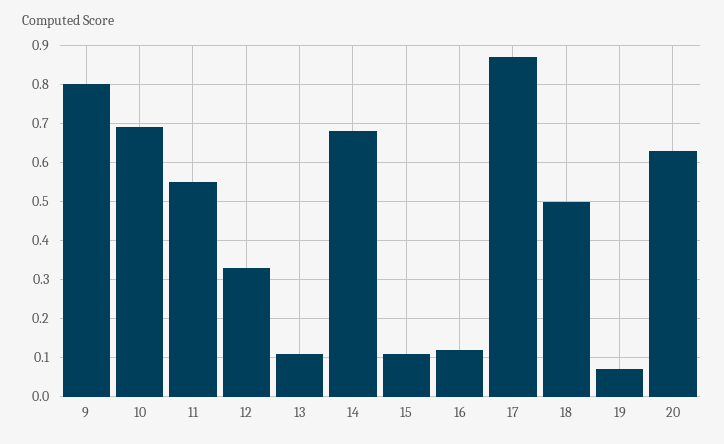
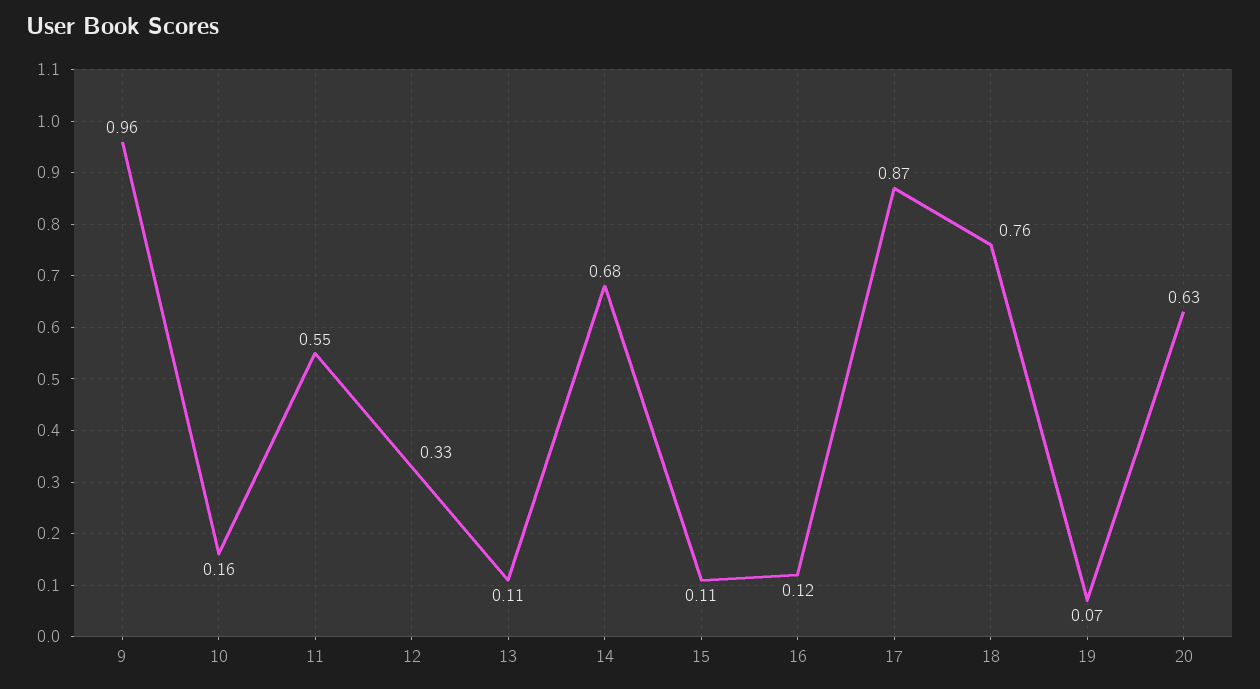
  {
-   "9": 0.8,
+   "9": 0.96,
-   "10": 0.7,
+   "10": 0.16,
    "11": 0.55,
    "12": 0.33,
    "13": 0.11,
    "14": 0.68,
    "15": 0.11,
    "16": 0.12,
    "17": 0.87,
-   "18": 0.5,
+   "18": 0.76,
    "19": 0.07,
    "20": 0.63
  }

